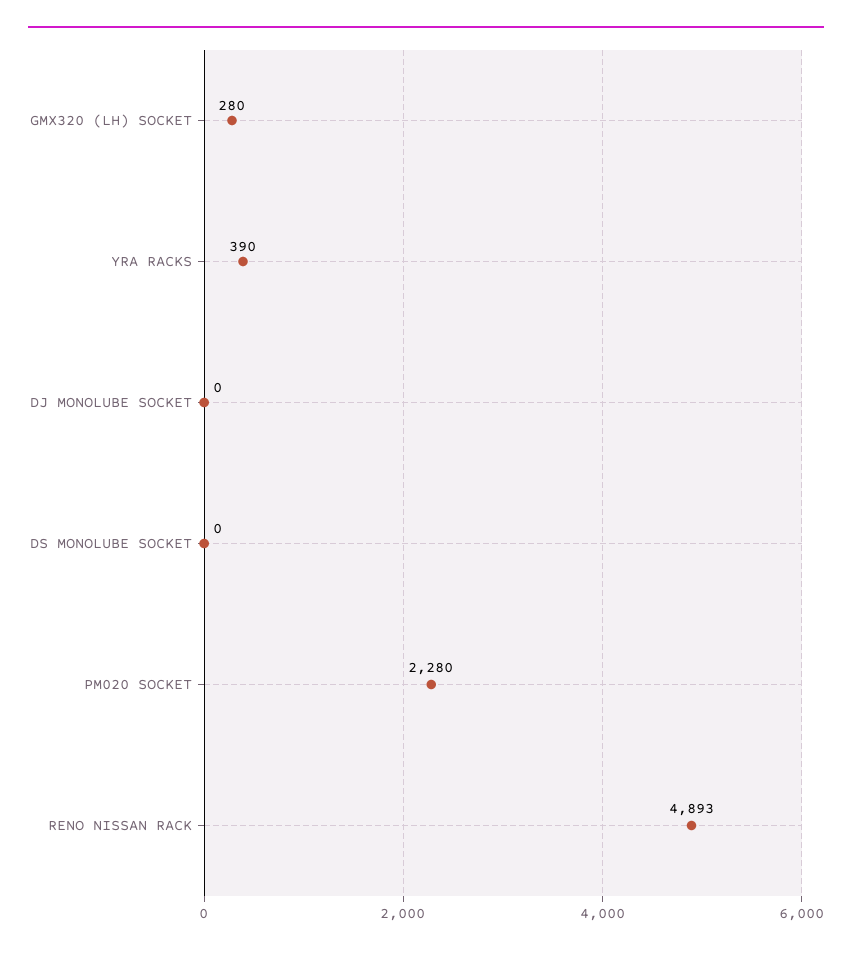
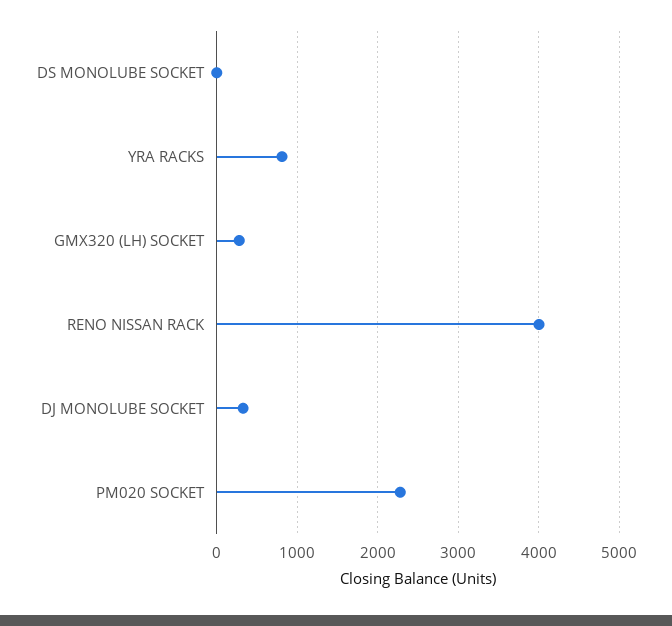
  {
    "GMX320 (LH) SOCKET": 280,
-   "YRA RACKS": 390,
+   "YRA RACKS": 800,
-   "DJ MONOLUBE SOCKET": 0,
+   "DJ MONOLUBE SOCKET": 300,
    "DS MONOLUBE SOCKET": 0,
    "PM020 SOCKET": 2280,
-   "RENO NISSAN RACK": 4893
+   "RENO NISSAN RACK": 4000
  }

